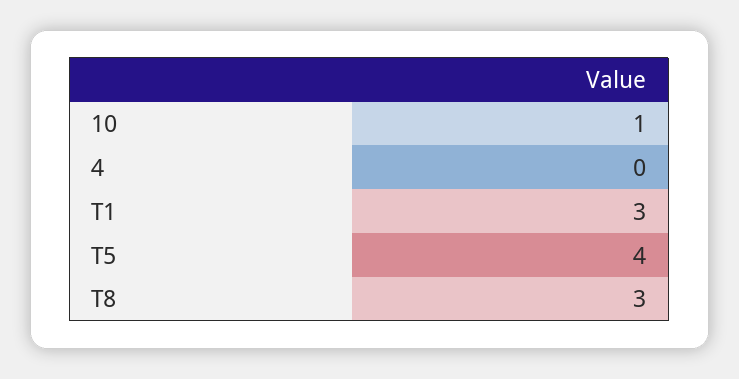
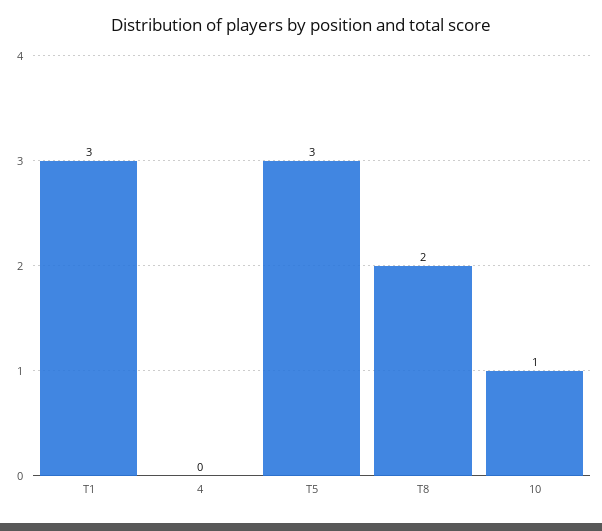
  {
    "10": 1,
    "4": 0,
    "T1": 3,
-   "T5": 4,
+   "T5": 3,
-   "T8": 3
+   "T8": 2
  }

